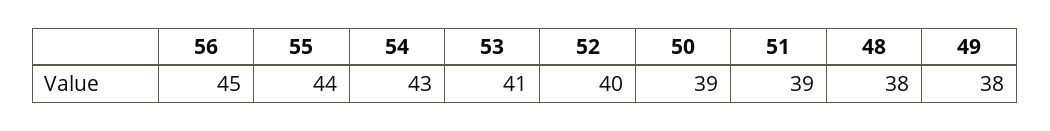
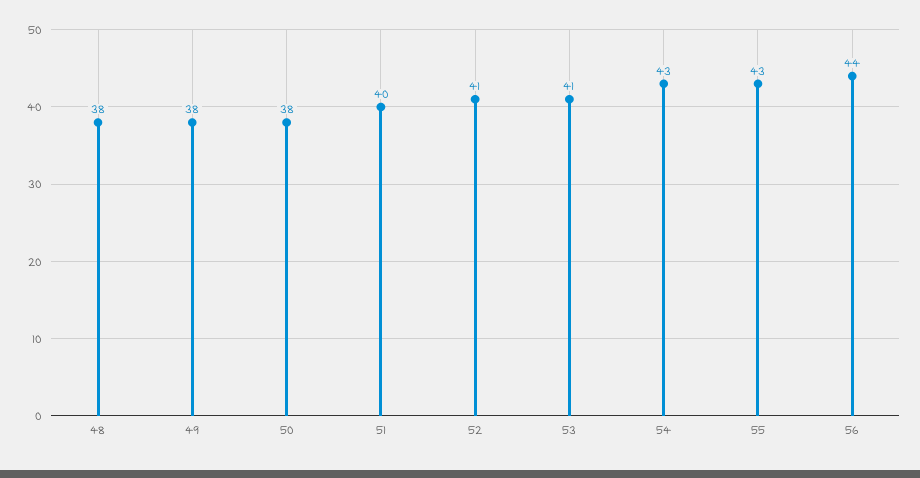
  {
-   "56": 45,
+   "56": 44,
-   "55": 44,
+   "55": 43,
    "54": 43,
    "53": 41,
-   "52": 40,
+   "52": 41,
-   "50": 39,
+   "50": 38,
-   "51": 39,
+   "51": 40,
    "48": 38,
    "49": 38
  }

